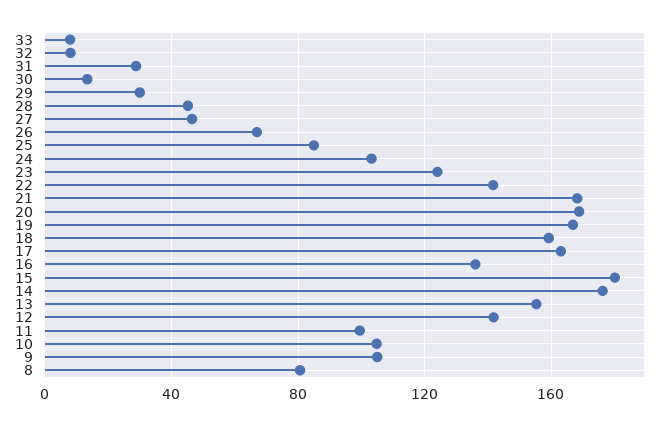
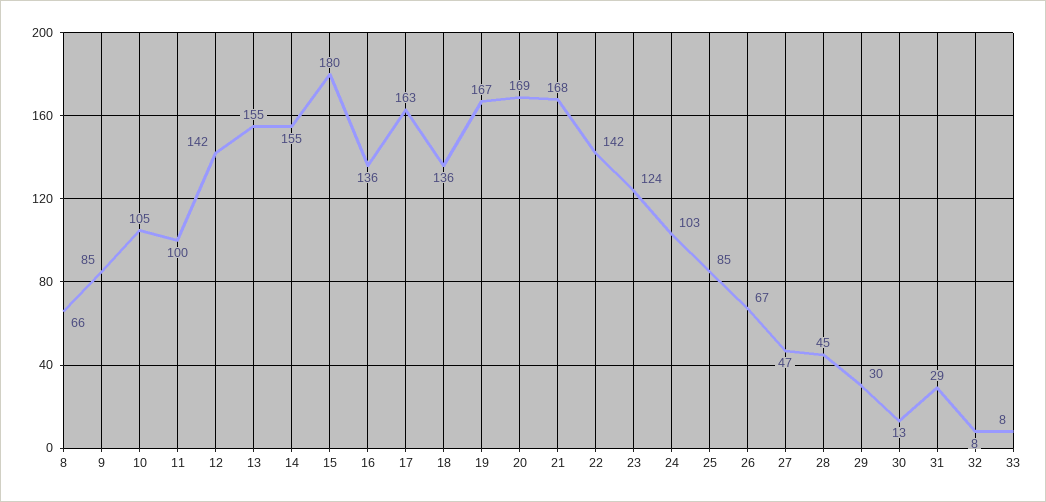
  {
    "33": 8,
    "32": 8,
    "31": 29,
    "30": 13,
    "29": 30,
    "28": 45,
    "27": 47,
    "26": 67,
    "25": 85,
    "24": 103,
    "23": 124,
    "22": 142,
    "21": 168,
    "20": 169,
    "19": 167,
-   "18": 160,
+   "18": 136,
    "17": 163,
    "16": 136,
    "15": 180,
-   "14": 175,
+   "14": 155,
    "13": 155,
    "12": 142,
    "11": 100,
    "10": 105,
-   "9": 105,
+   "9": 85,
-   "8": 80
+   "8": 66
  }

